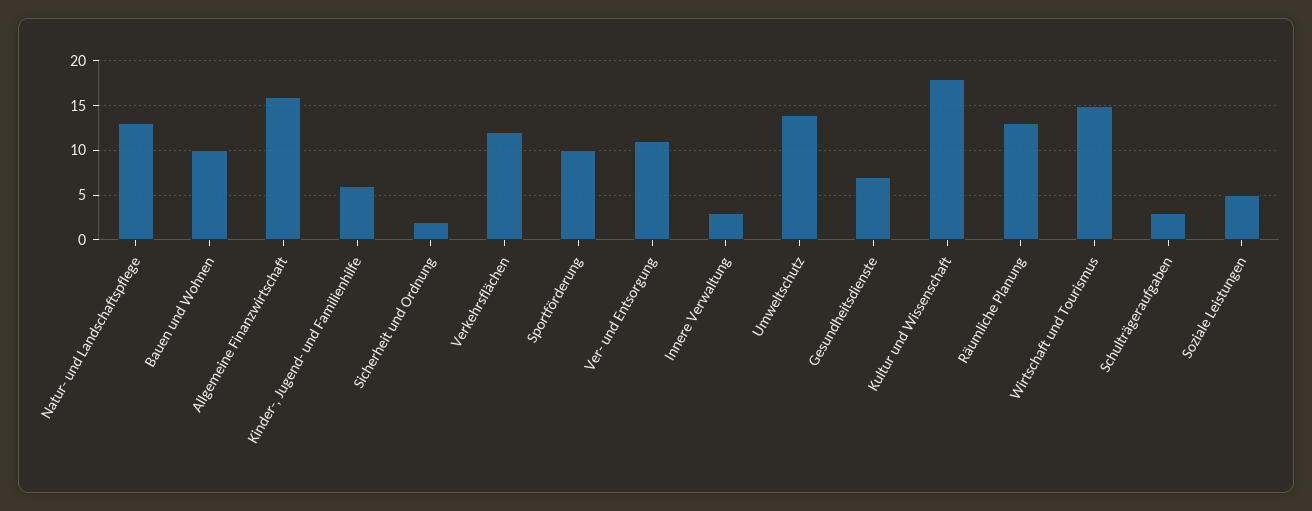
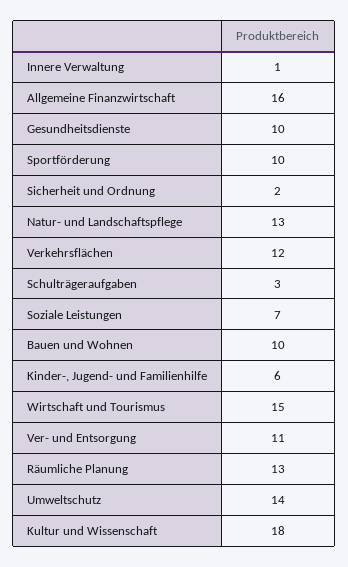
  {
    "Natur- und Landschaftspflege": 13,
    "Bauen und Wohnen": 10,
    "Allgemeine Finanzwirtschaft": 16,
    "Kinder-, Jugend- und Familienhilfe": 6,
    "Sicherheit und Ordnung": 2,
    "Verkehrsflächen": 12,
    "Sportförderung": 10,
    "Ver- und Entsorgung": 11,
-   "Innere Verwaltung": 3,
+   "Innere Verwaltung": 1,
    "Umweltschutz": 14,
-   "Gesundheitsdienste": 7,
+   "Gesundheitsdienste": 10,
    "Kultur und Wissenschaft": 18,
    "Räumliche Planung": 13,
    "Wirtschaft und Tourismus": 15,
    "Schulträgeraufgaben": 3,
-   "Soziale Leistungen": 5
+   "Soziale Leistungen": 7
  }

